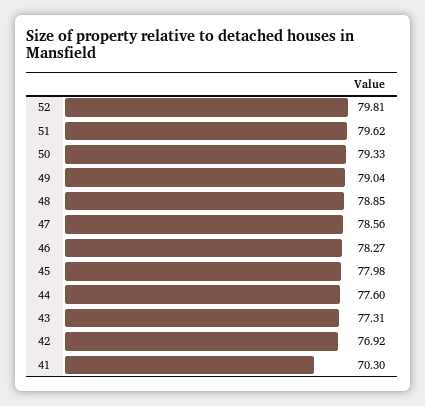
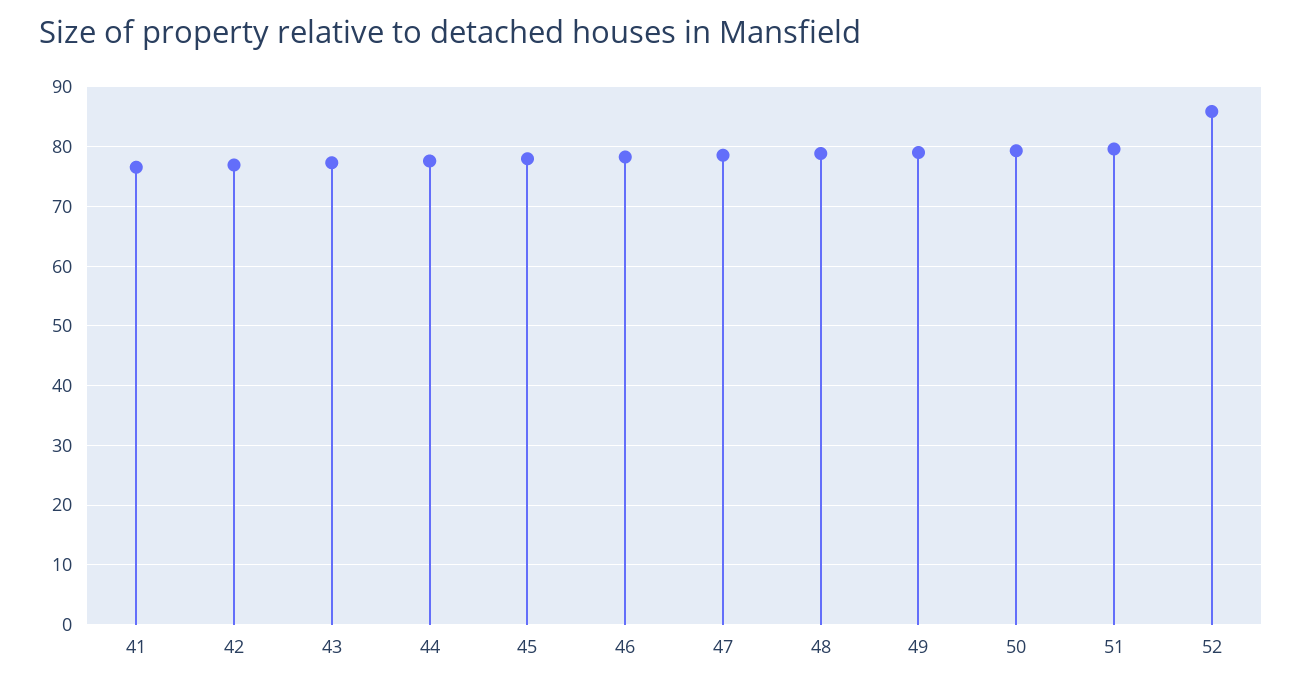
  {
-   "52": 79.81,
+   "52": 86,
    "51": 79.62,
    "50": 79.33,
    "49": 79.04,
    "48": 78.85,
    "47": 78.56,
    "46": 78.27,
    "45": 77.98,
    "44": 77.6,
    "43": 77.31,
    "42": 76.92,
-   "41": 70.3
+   "41": 76
  }

